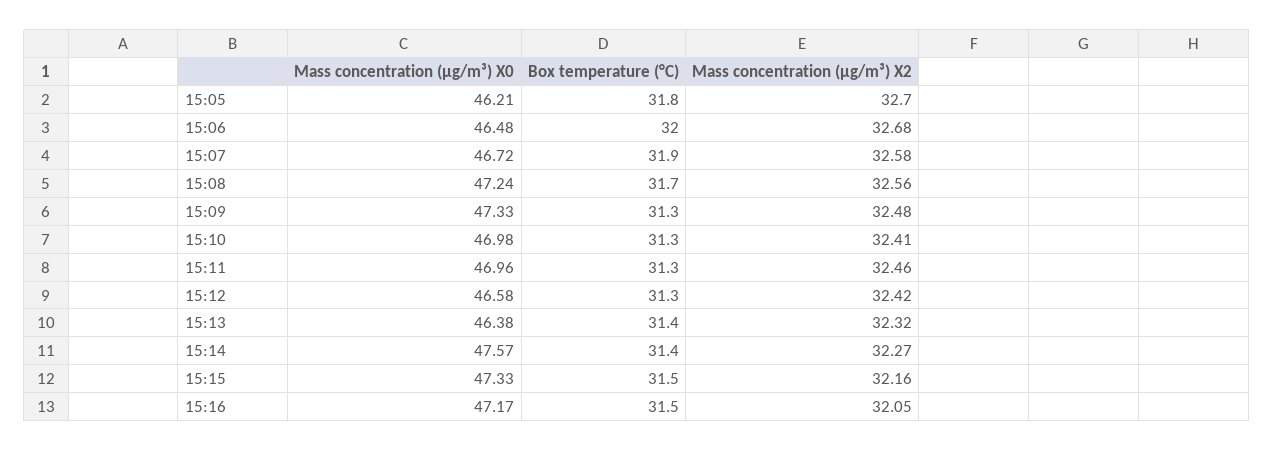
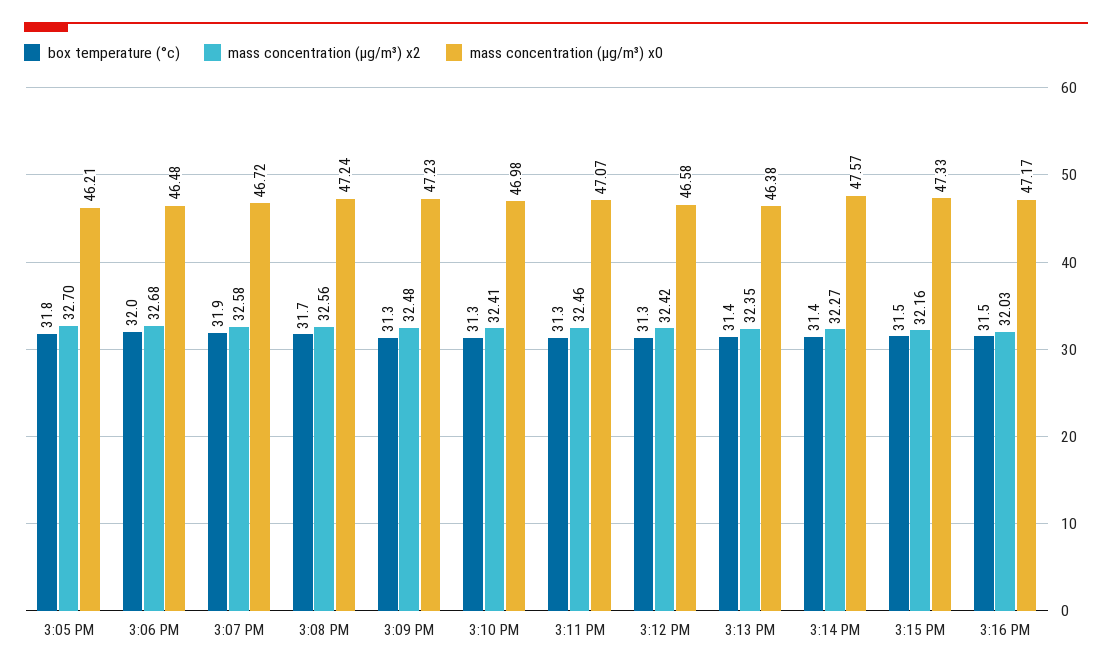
  {
    "Mass concentration (μg/m³) X0": {
      "15:05": 46.21,
      "15:06": 46.48,
      "15:07": 46.72,
      "15:08": 47.24,
-     "15:09": 47.33,
+     "15:09": 47.23,
      "15:10": 46.98,
-     "15:11": 46.96,
+     "15:11": 47.07,
      "15:12": 46.58,
      "15:13": 46.38,
      "15:14": 47.57,
      "15:15": 47.33,
      "15:16": 47.17
    },
    "Box temperature (°C)": {
      "15:05": 31.8,
      "15:06": 32,
      "15:07": 31.9,
      "15:08": 31.7,
      "15:09": 31.3,
      "15:10": 31.3,
      "15:11": 31.3,
      "15:12": 31.3,
      "15:13": 31.4,
      "15:14": 31.4,
      "15:15": 31.5,
      "15:16": 31.5
    },
    "Mass concentration (μg/m³) X2": {
      "15:05": 32.7,
      "15:06": 32.68,
      "15:07": 32.58,
      "15:08": 32.56,
      "15:09": 32.48,
      "15:10": 32.41,
      "15:11": 32.46,
      "15:12": 32.42,
-     "15:13": 32.32,
+     "15:13": 32.35,
      "15:14": 32.27,
      "15:15": 32.16,
-     "15:16": 32.05
+     "15:16": 32.03
    }
  }

